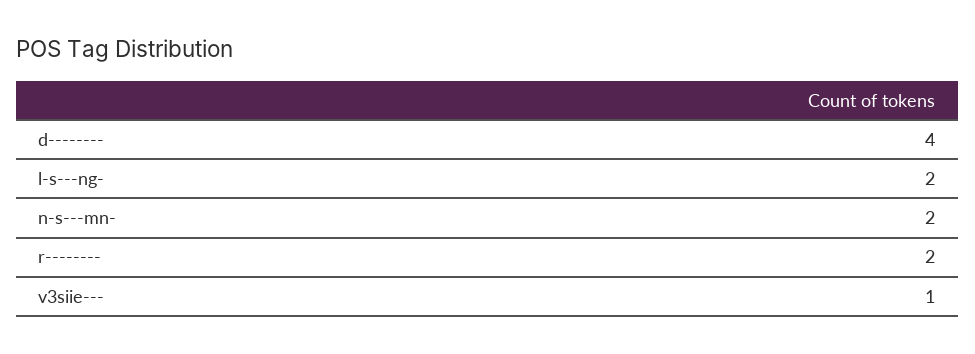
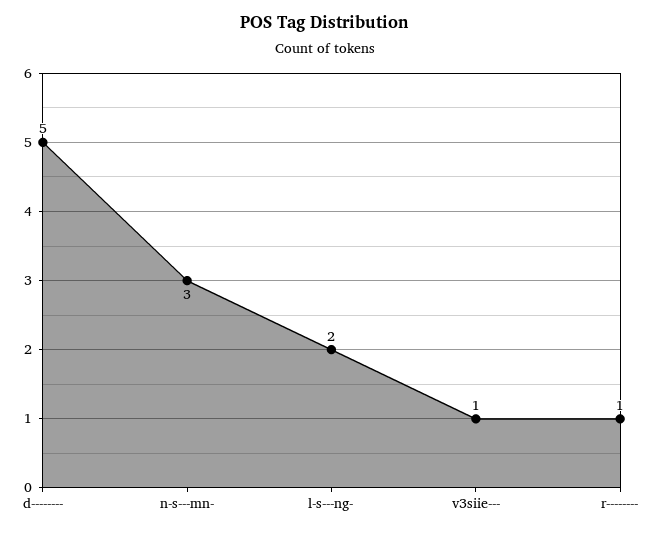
  {
-   "d--------": 4,
+   "d--------": 5,
    "l-s---ng-": 2,
-   "n-s---mn-": 2,
+   "n-s---mn-": 3,
-   "r--------": 2,
+   "r--------": 1,
    "v3siie---": 1
  }

